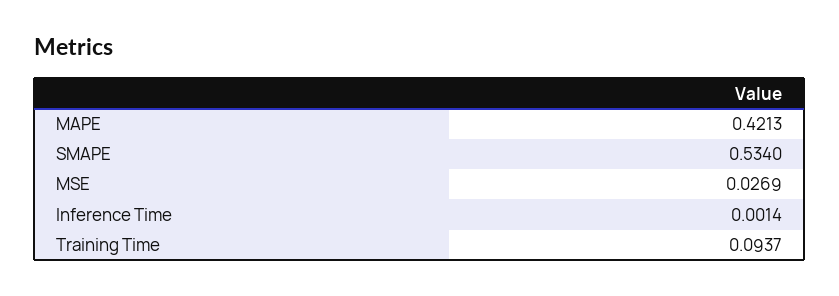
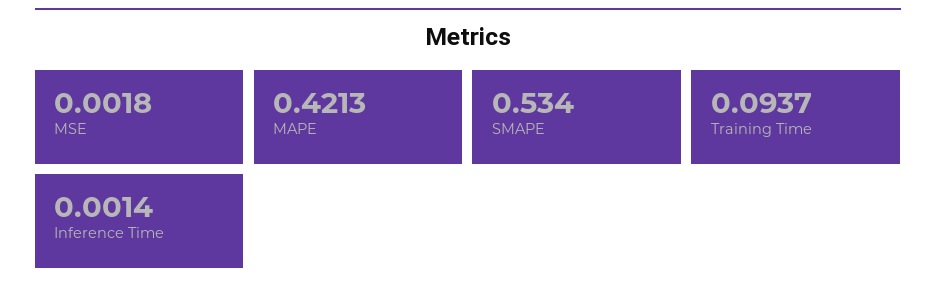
  {
    "MAPE": 0.4213,
    "SMAPE": 0.534,
-   "MSE": 0.0269,
+   "MSE": 0.0018,
    "Inference Time": 0.0014,
    "Training Time": 0.0937
  }

